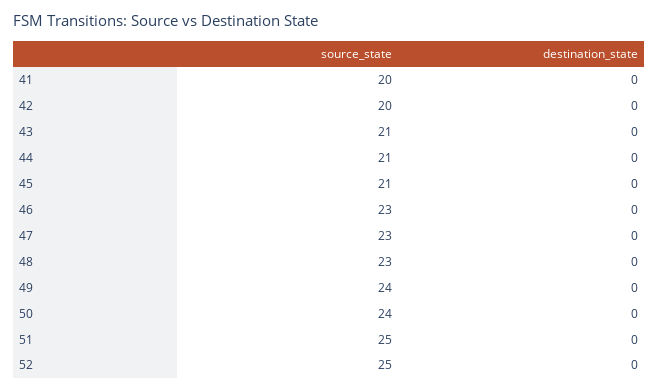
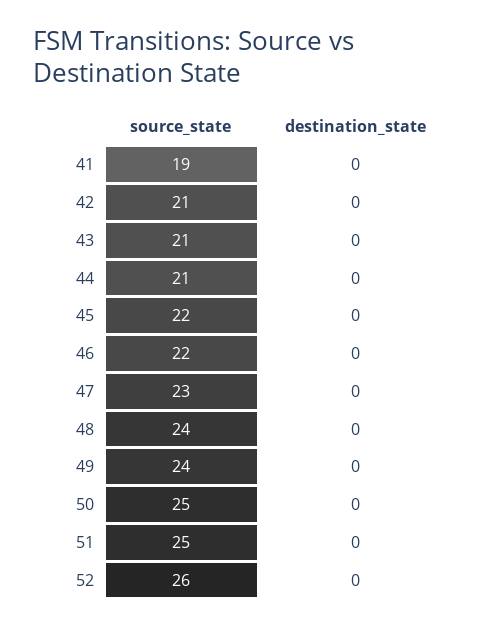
  {
    "source_state": {
-     "41": 20,
+     "41": 19,
-     "42": 20,
+     "42": 21,
      "43": 21,
      "44": 21,
-     "45": 21,
+     "45": 22,
-     "46": 23,
+     "46": 22,
      "47": 23,
-     "48": 23,
+     "48": 24,
      "49": 24,
-     "50": 24,
+     "50": 25,
      "51": 25,
-     "52": 25
+     "52": 26
    },
    "destination_state": {
      "41": 0,
      "42": 0,
      "43": 0,
      "44": 0,
      "45": 0,
      "46": 0,
      "47": 0,
      "48": 0,
      "49": 0,
      "50": 0,
      "51": 0,
      "52": 0
    }
  }

